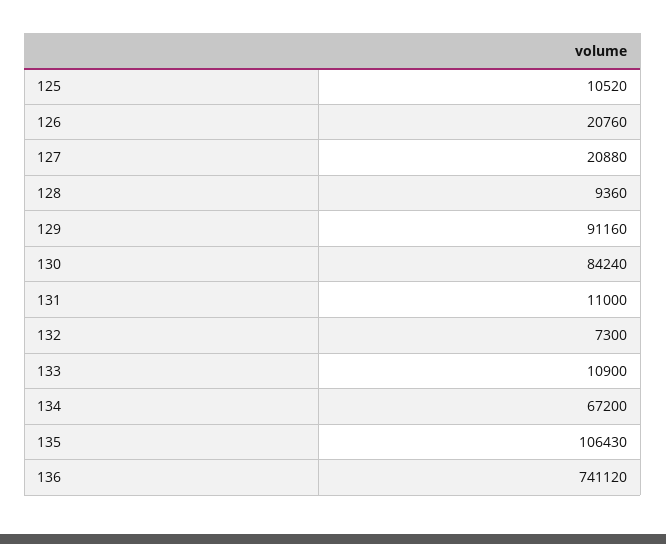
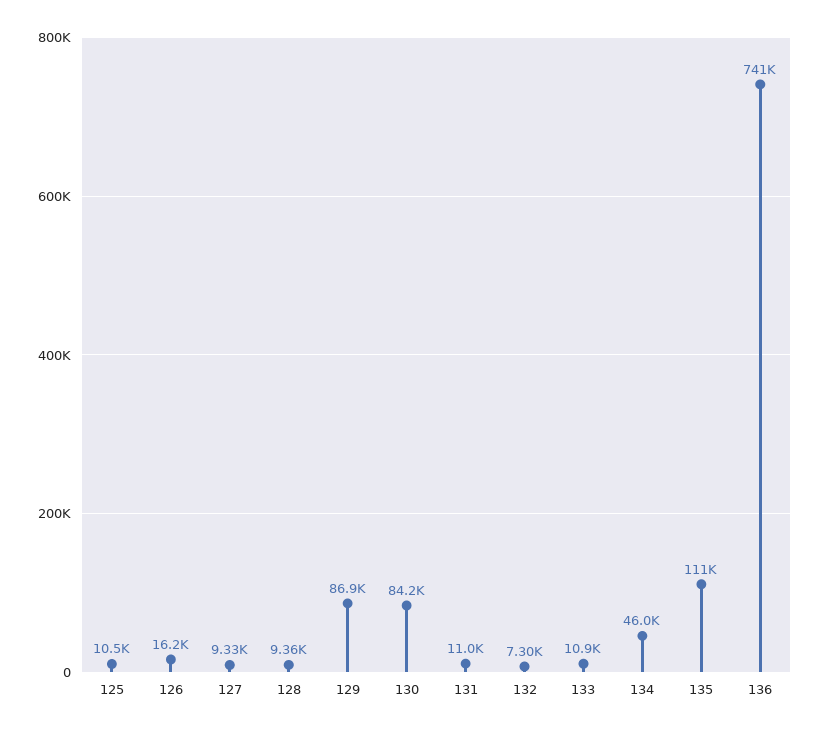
  {
    "125": 10520,
-   "126": 20760,
+   "126": 16200,
-   "127": 20880,
+   "127": 9330,
    "128": 9360,
-   "129": 91160,
+   "129": 86900,
    "130": 84240,
    "131": 11000,
    "132": 7300,
    "133": 10900,
-   "134": 67200,
+   "134": 46000,
-   "135": 106430,
+   "135": 111000,
    "136": 741120
  }

